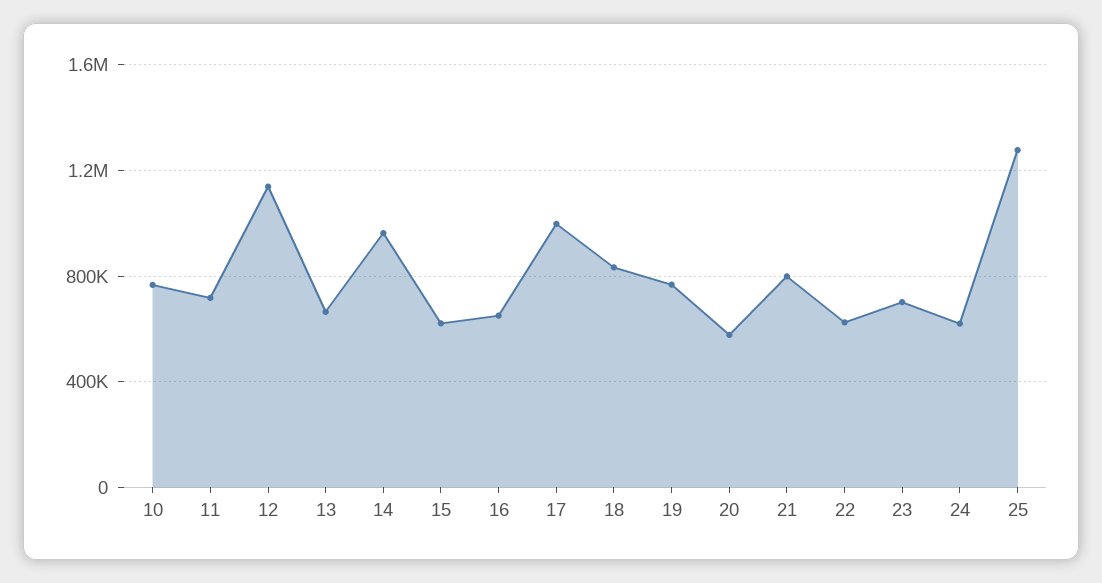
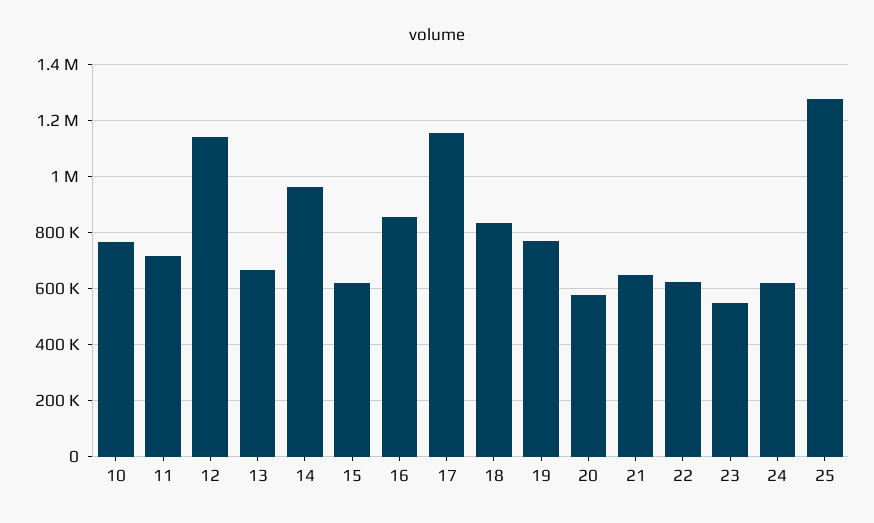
  {
    "10": 775000,
    "11": 725000,
    "12": 1150000,
    "13": 675000,
    "14": 950000,
    "15": 625000,
-   "16": 650000,
+   "16": 850000,
-   "17": 1000000,
+   "17": 1150000,
    "18": 825000,
    "19": 775000,
    "20": 575000,
-   "21": 800000,
+   "21": 650000,
    "22": 625000,
-   "23": 700000,
+   "23": 550000,
    "24": 625000,
    "25": 1275000
  }

